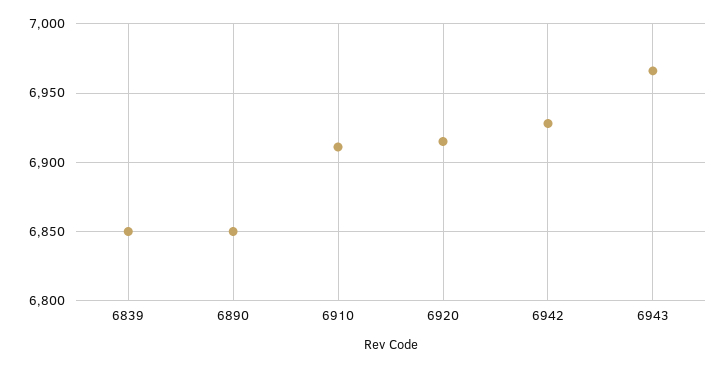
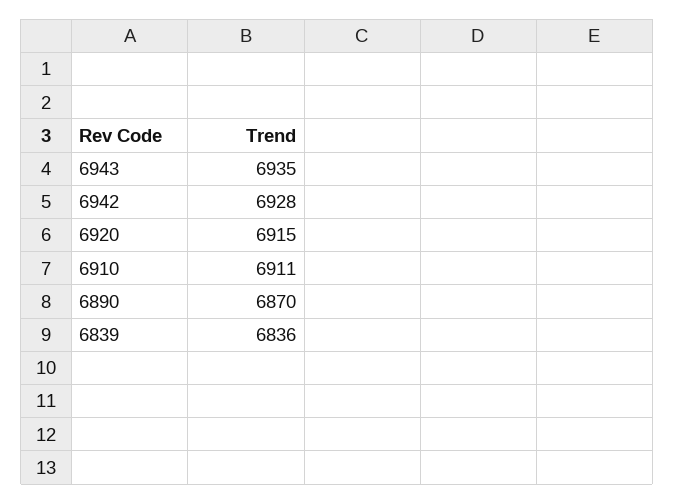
  {
-   "6839": 6850,
+   "6839": 6836,
-   "6890": 6850,
+   "6890": 6870,
    "6910": 6911,
    "6920": 6915,
    "6942": 6928,
-   "6943": 6965
+   "6943": 6935
  }

